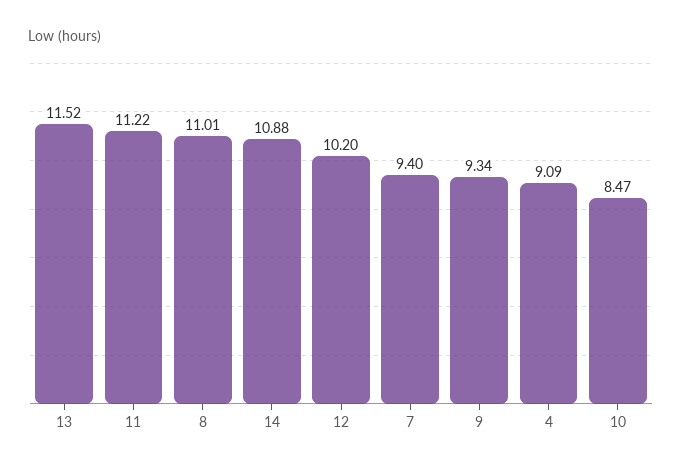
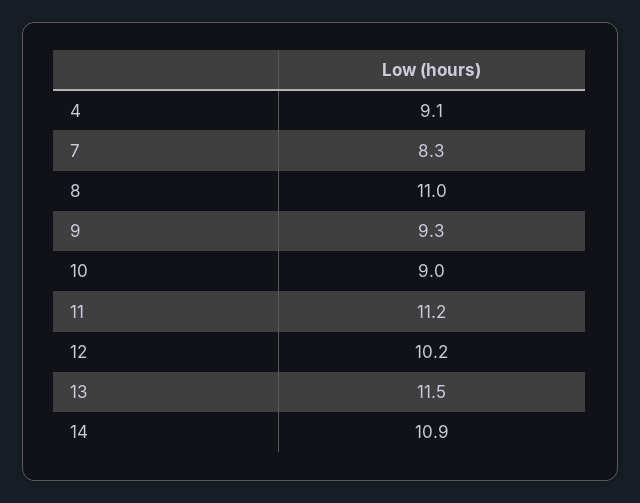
  {
    "13": 11.52,
    "11": 11.22,
    "8": 11.01,
    "14": 10.88,
    "12": 10.2,
-   "7": 9.4,
+   "7": 8.3,
    "9": 9.34,
    "4": 9.09,
-   "10": 8.47
+   "10": 9
  }

